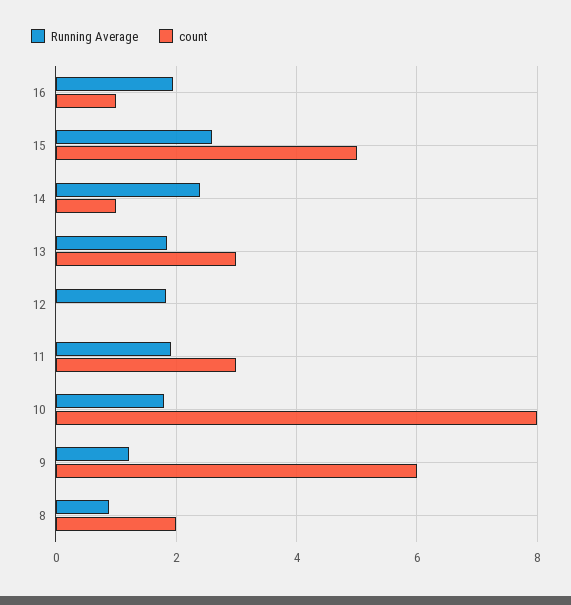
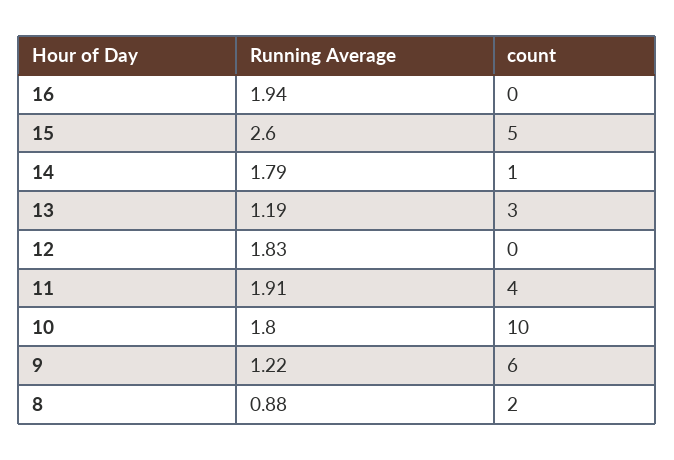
  {
    "Running Average": {
      "16": 1.94,
      "15": 2.6,
-     "14": 2.4,
+     "14": 1.79,
-     "13": 1.8,
+     "13": 1.19,
      "12": 1.83,
      "11": 1.91,
      "10": 1.8,
      "9": 1.22,
      "8": 0.88
    },
    "count": {
-     "16": 1,
+     "16": 0,
      "15": 5,
      "14": 1,
      "13": 3,
      "12": 0,
-     "11": 3,
+     "11": 4,
-     "10": 8,
+     "10": 10,
      "9": 6,
      "8": 2
    }
  }

